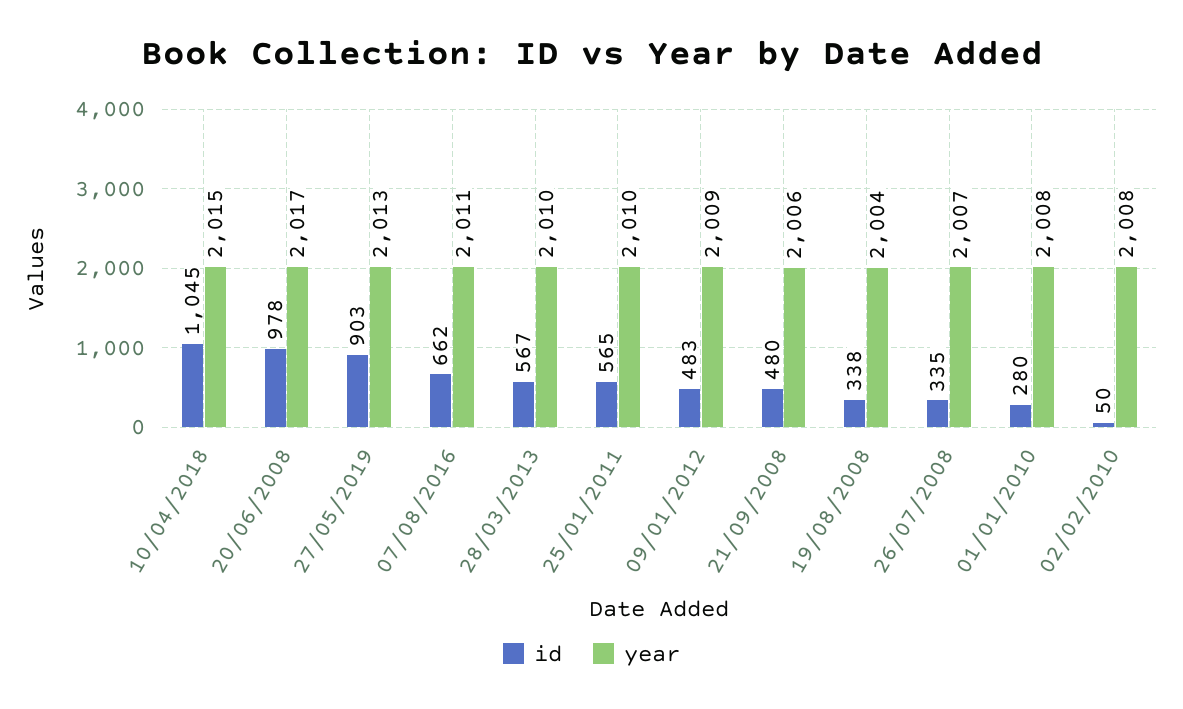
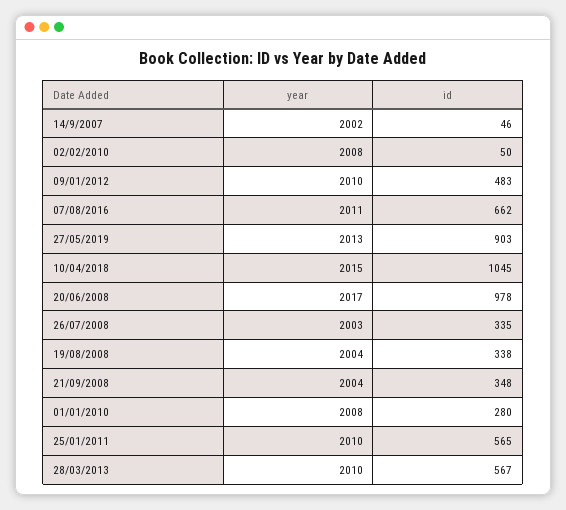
  {
    "id": {
      "10/04/2018": 1045,
      "20/06/2008": 978,
      "27/05/2019": 903,
      "07/08/2016": 662,
      "28/03/2013": 567,
      "25/01/2011": 565,
      "09/01/2012": 483,
-     "21/09/2008": 480,
+     "21/09/2008": 348,
      "19/08/2008": 338,
      "26/07/2008": 335,
      "01/01/2010": 280,
-     "02/02/2010": 50
+     "02/02/2010": 50,
+     "14/9/2007": 46
    },
    "year": {
      "10/04/2018": 2015,
      "20/06/2008": 2017,
      "27/05/2019": 2013,
      "07/08/2016": 2011,
      "28/03/2013": 2010,
      "25/01/2011": 2010,
-     "09/01/2012": 2009,
+     "09/01/2012": 2010,
-     "21/09/2008": 2006,
+     "21/09/2008": 2004,
      "19/08/2008": 2004,
-     "26/07/2008": 2007,
+     "26/07/2008": 2003,
      "01/01/2010": 2008,
-     "02/02/2010": 2008
+     "02/02/2010": 2008,
+     "14/9/2007": 2002
    }
  }

